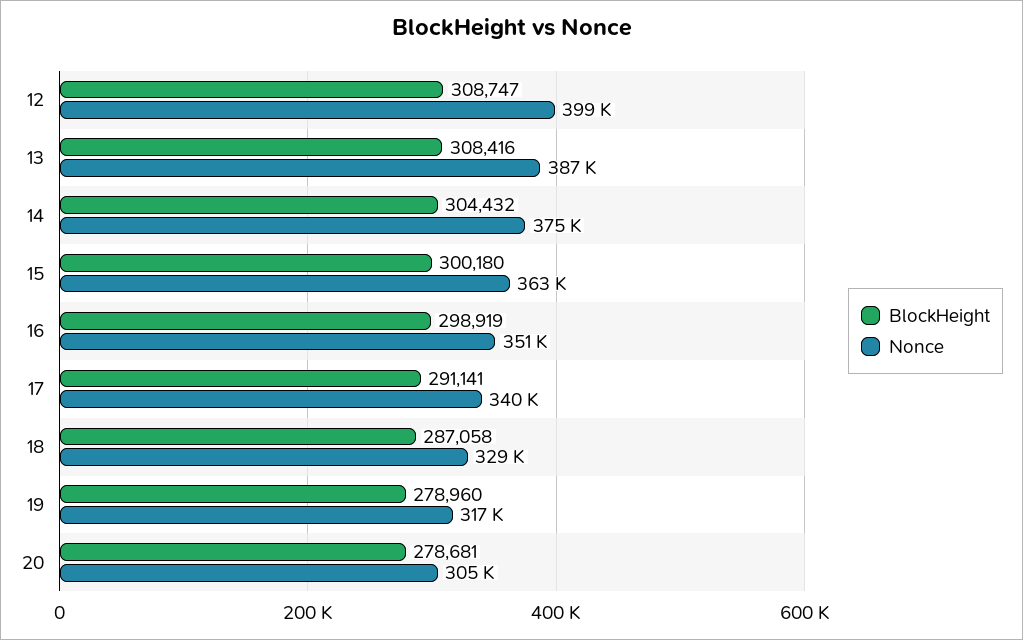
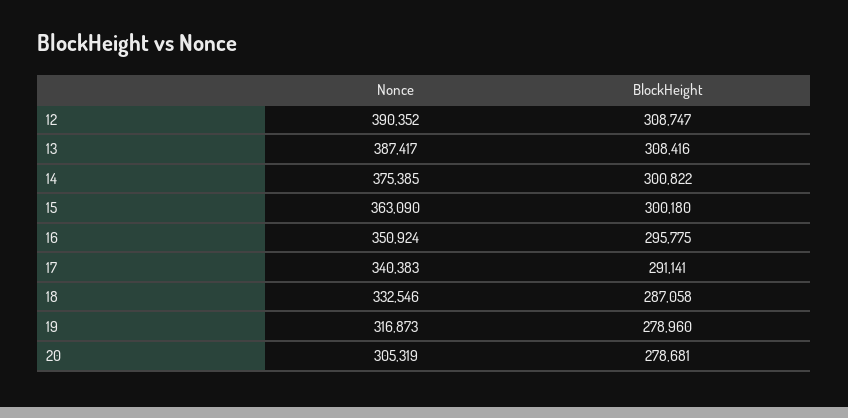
  {
    "BlockHeight": {
      "12": 308747,
      "13": 308416,
-     "14": 304432,
+     "14": 300822,
      "15": 300180,
-     "16": 298919,
+     "16": 295775,
      "17": 291141,
      "18": 287058,
      "19": 278960,
      "20": 278681
    },
    "Nonce": {
-     "12": 399000,
+     "12": 390352,
      "13": 387417,
      "14": 375385,
      "15": 363090,
      "16": 350924,
      "17": 340383,
-     "18": 329000,
+     "18": 332546,
      "19": 316873,
      "20": 305319
    }
  }

